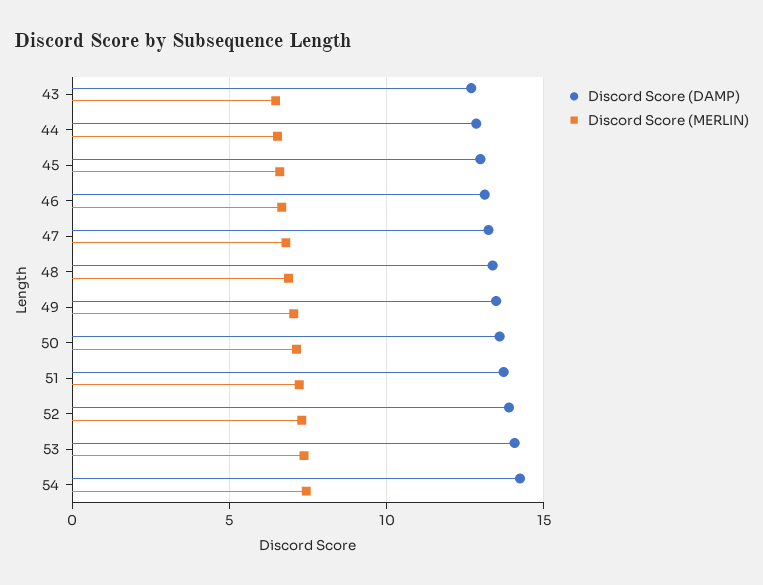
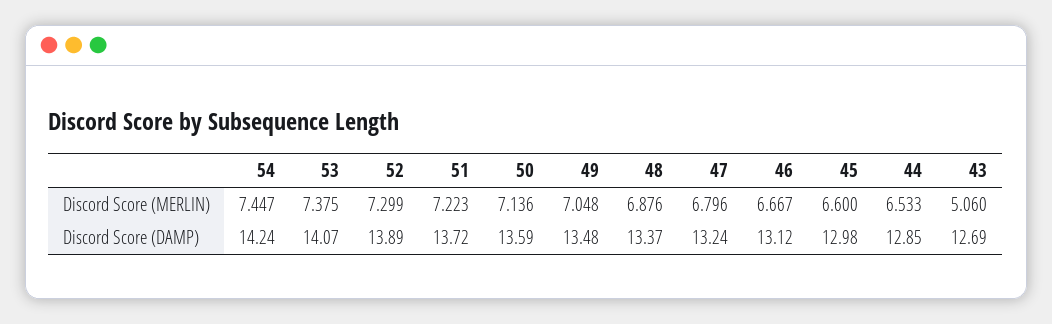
  {
    "Discord Score (DAMP)": {
      "43": 12.69,
      "44": 12.85,
      "45": 12.98,
      "46": 13.12,
      "47": 13.24,
      "48": 13.37,
      "49": 13.48,
      "50": 13.59,
      "51": 13.72,
      "52": 13.89,
      "53": 14.07,
      "54": 14.24
    },
    "Discord Score (MERLIN)": {
-     "43": 6.5,
+     "43": 5.06,
      "44": 6.533,
      "45": 6.6,
      "46": 6.667,
      "47": 6.796,
      "48": 6.876,
      "49": 7.048,
      "50": 7.136,
      "51": 7.223,
      "52": 7.299,
      "53": 7.375,
      "54": 7.447
    }
  }

